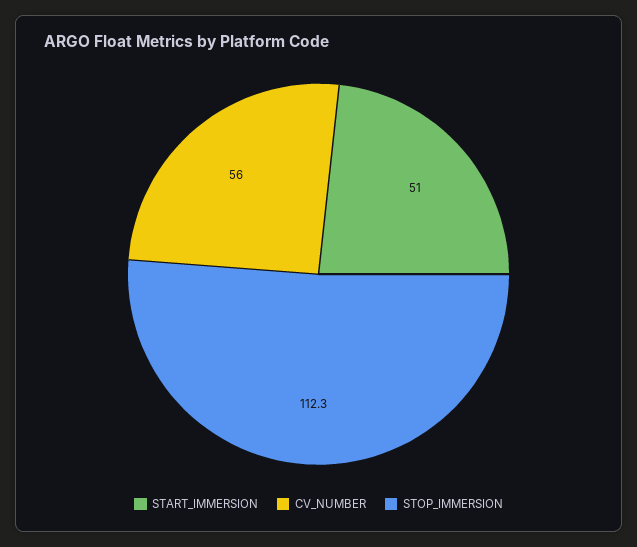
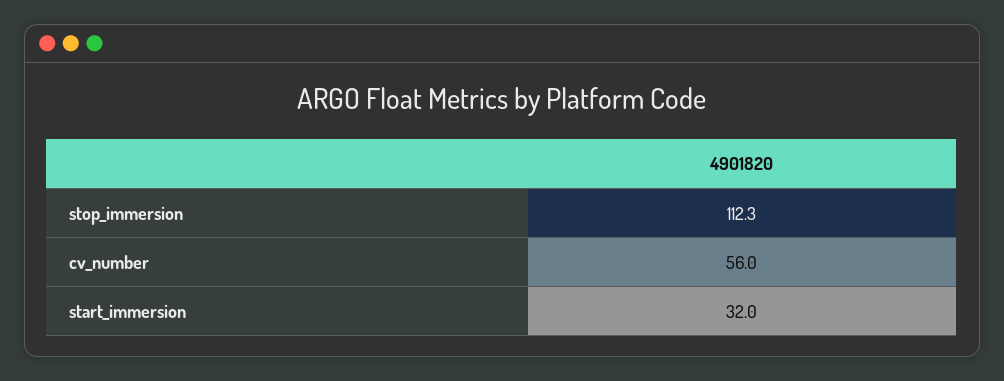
  {
-   "START_IMMERSION": 51,
+   "START_IMMERSION": 32,
    "CV_NUMBER": 56,
    "STOP_IMMERSION": 112.3
  }

